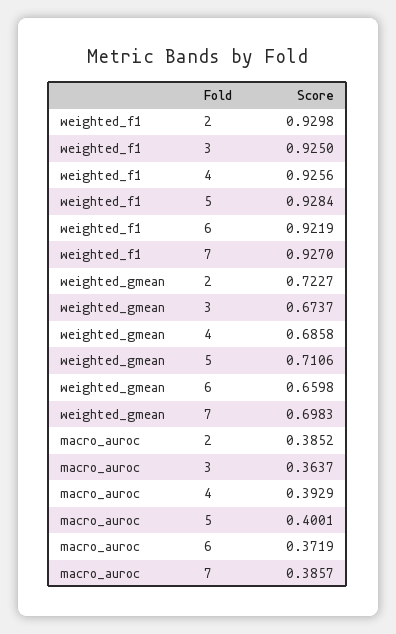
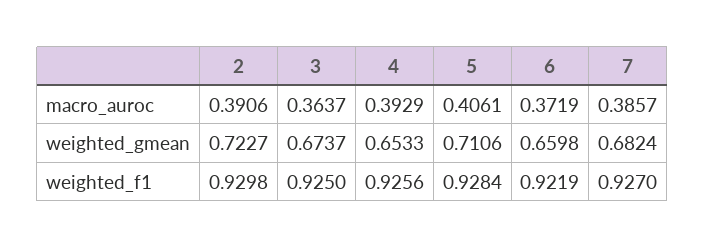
  {
    "weighted_f1": {
      "2": 0.9298,
      "3": 0.925,
      "4": 0.9256,
      "5": 0.9284,
      "6": 0.9219,
      "7": 0.927
    },
    "weighted_gmean": {
      "2": 0.7227,
      "3": 0.6737,
-     "4": 0.6858,
+     "4": 0.6533,
      "5": 0.7106,
      "6": 0.6598,
-     "7": 0.6983
+     "7": 0.6824
    },
    "macro_auroc": {
-     "2": 0.3852,
+     "2": 0.3906,
      "3": 0.3637,
      "4": 0.3929,
-     "5": 0.4001,
+     "5": 0.4061,
      "6": 0.3719,
      "7": 0.3857
    }
  }

